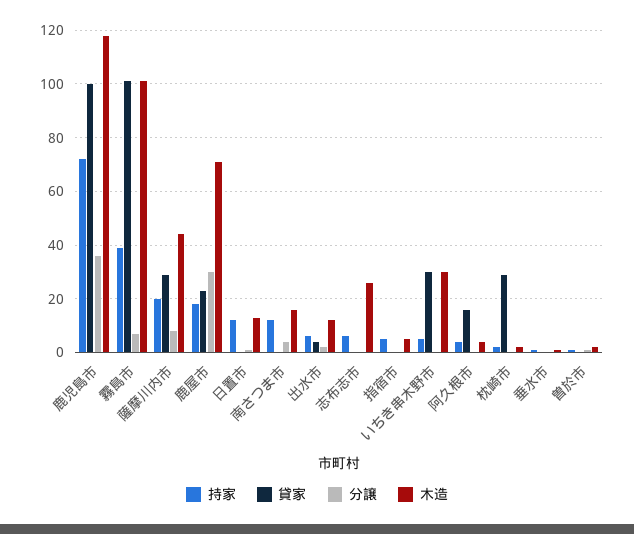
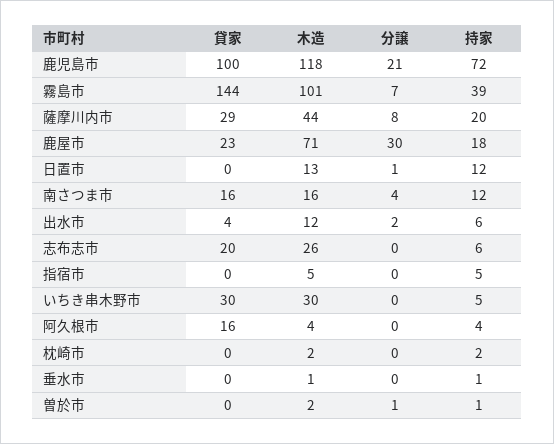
  {
    "持家": {
      "鹿児島市": 72,
      "霧島市": 39,
      "薩摩川内市": 20,
      "鹿屋市": 18,
      "日置市": 12,
      "南さつま市": 12,
      "出水市": 6,
      "志布志市": 6,
      "指宿市": 5,
      "いちき串木野市": 5,
      "阿久根市": 4,
      "枕崎市": 2,
      "垂水市": 1,
      "曽於市": 1
    },
    "貸家": {
      "鹿児島市": 100,
-     "霧島市": 100,
+     "霧島市": 144,
      "薩摩川内市": 29,
      "鹿屋市": 23,
      "日置市": 0,
-     "南さつま市": 0,
+     "南さつま市": 16,
      "出水市": 4,
-     "志布志市": 0,
+     "志布志市": 20,
      "指宿市": 0,
      "いちき串木野市": 30,
      "阿久根市": 16,
-     "枕崎市": 30,
+     "枕崎市": 0,
      "垂水市": 0,
      "曽於市": 0
    },
    "分譲": {
-     "鹿児島市": 35,
+     "鹿児島市": 21,
      "霧島市": 7,
      "薩摩川内市": 8,
      "鹿屋市": 30,
      "日置市": 1,
      "南さつま市": 4,
      "出水市": 2,
      "志布志市": 0,
      "指宿市": 0,
      "いちき串木野市": 0,
      "阿久根市": 0,
      "枕崎市": 0,
      "垂水市": 0,
      "曽於市": 1
    },
    "木造": {
      "鹿児島市": 118,
      "霧島市": 101,
      "薩摩川内市": 44,
      "鹿屋市": 71,
      "日置市": 13,
      "南さつま市": 16,
      "出水市": 12,
      "志布志市": 26,
      "指宿市": 5,
      "いちき串木野市": 30,
      "阿久根市": 4,
      "枕崎市": 2,
      "垂水市": 1,
      "曽於市": 2
    }
  }

